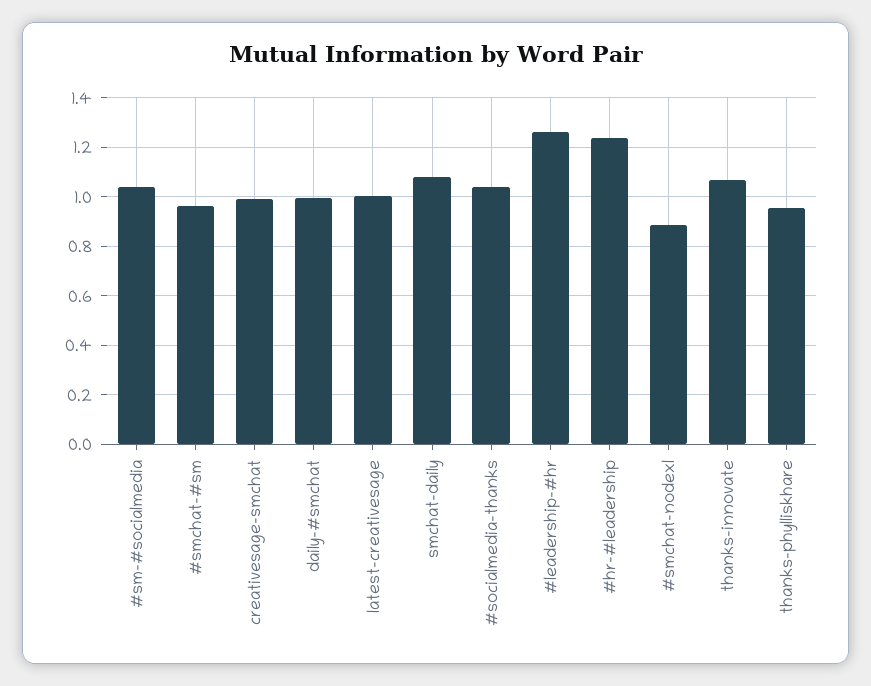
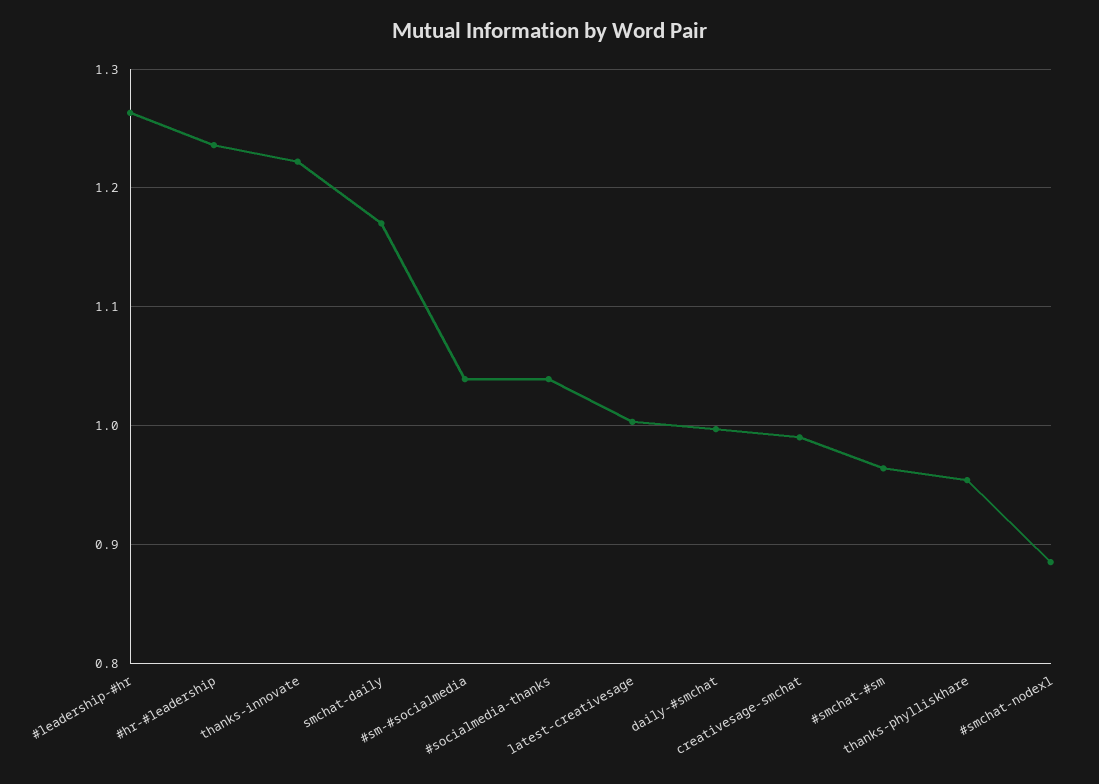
  {
    "#sm-#socialmedia": 1.04,
    "#smchat-#sm": 0.96,
    "creativesage-smchat": 0.99,
    "daily-#smchat": 1,
    "latest-creativesage": 1,
-   "smchat-daily": 1.075,
+   "smchat-daily": 1.17,
    "#socialmedia-thanks": 1.04,
    "#leadership-#hr": 1.26,
    "#hr-#leadership": 1.24,
    "#smchat-nodexl": 0.89,
-   "thanks-innovate": 1.075,
+   "thanks-innovate": 1.22,
    "thanks-phylliskhare": 0.95
  }

